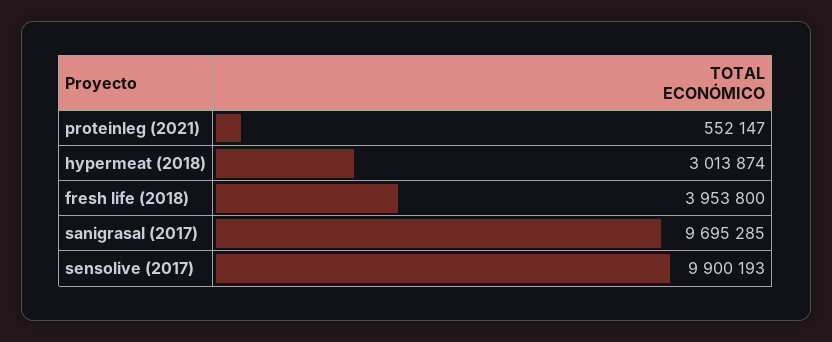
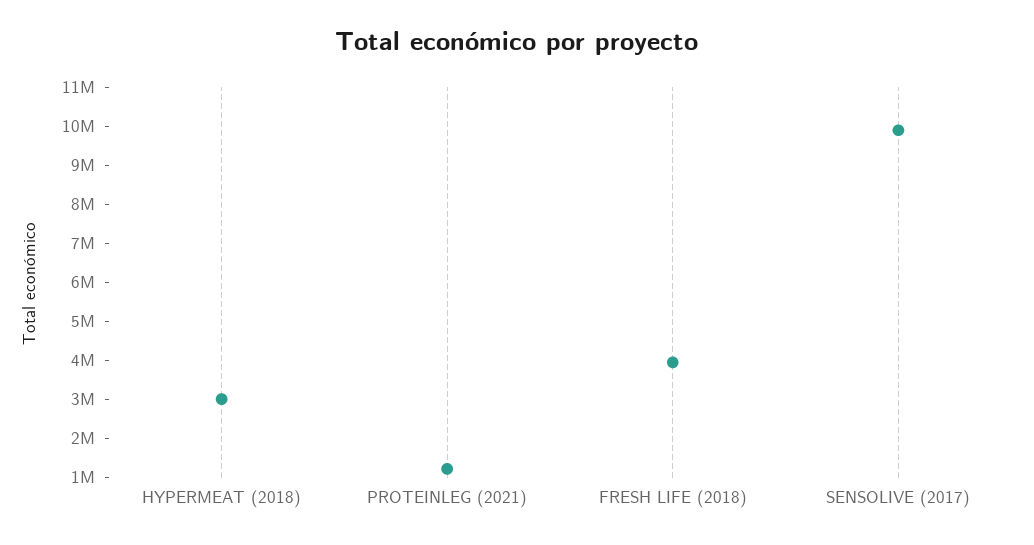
  {
-   "proteinleg (2021)": 552147,
+   "proteinleg (2021)": 1250000,
    "hypermeat (2018)": 3013874,
    "fresh life (2018)": 3953800,
-   "sanigrasal (2017)": 9695285,
    "sensolive (2017)": 9900193
  }

